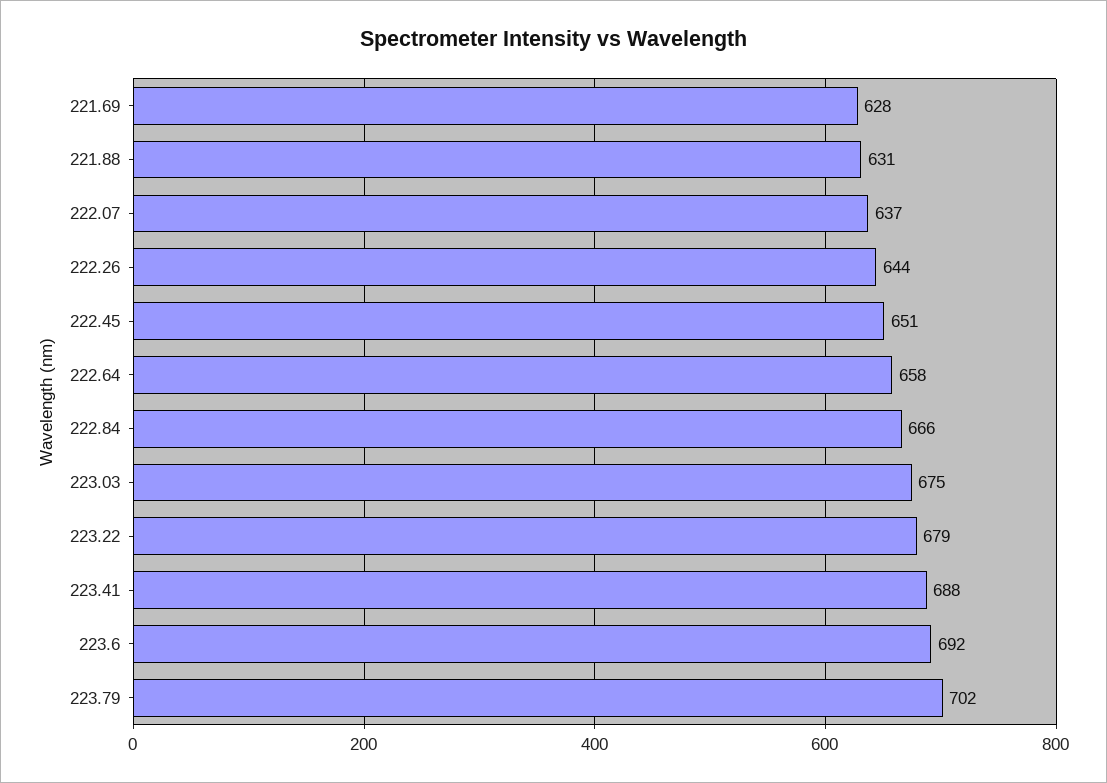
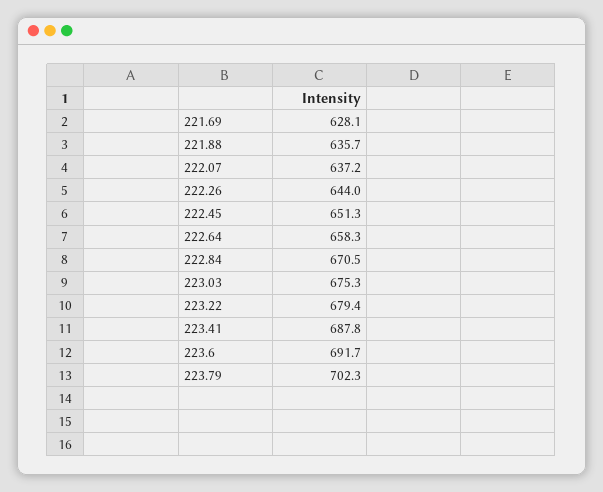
  {
    "221.69": 628.1,
-   "221.88": 631,
+   "221.88": 635.7,
    "222.07": 637.2,
    "222.26": 644,
    "222.45": 651.3,
    "222.64": 658.3,
-   "222.84": 666,
+   "222.84": 670.5,
    "223.03": 675.3,
    "223.22": 679.4,
    "223.41": 687.8,
    "223.6": 691.7,
    "223.79": 702.3
  }

